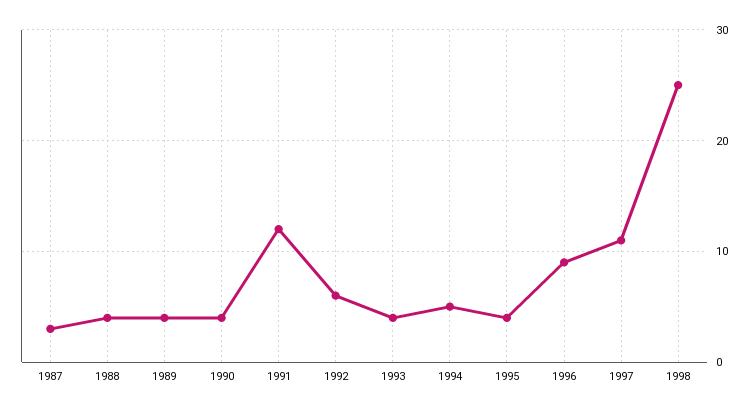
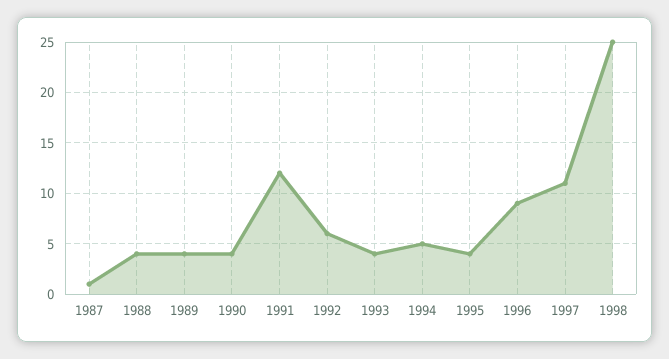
  {
-   "1987": 3,
+   "1987": 1,
    "1988": 4,
    "1989": 4,
    "1990": 4,
    "1991": 12,
    "1992": 6,
    "1993": 4,
    "1994": 5,
    "1995": 4,
    "1996": 9,
    "1997": 11,
    "1998": 25
  }

